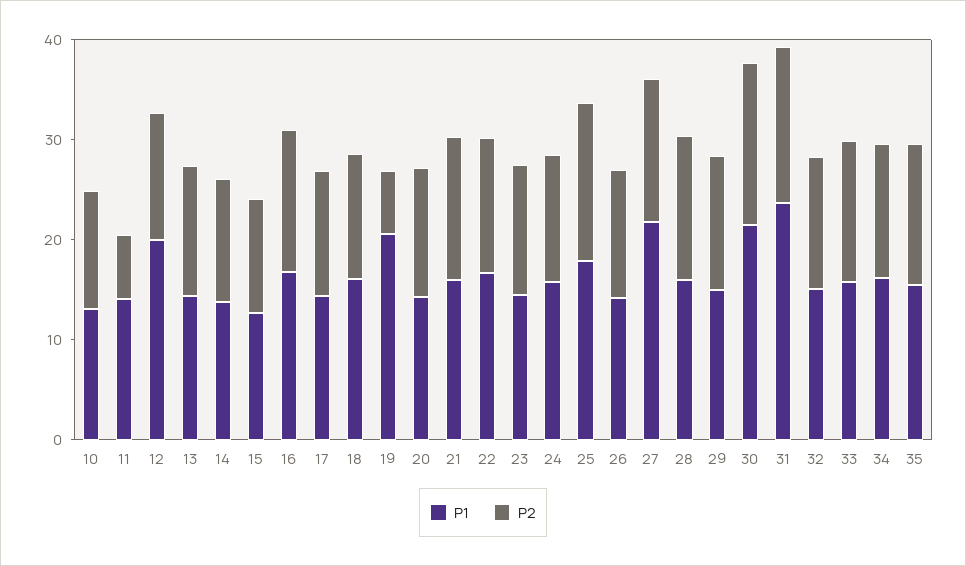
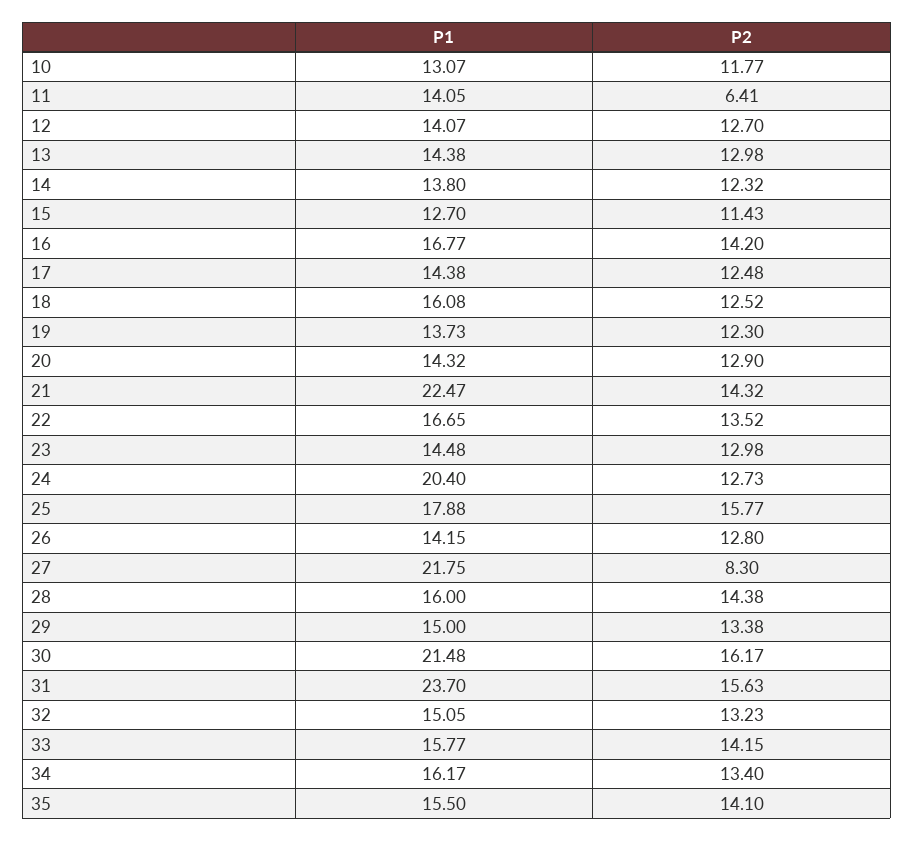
  {
    "P1": {
      "10": 13.07,
      "11": 14.05,
-     "12": 20,
+     "12": 14.07,
      "13": 14.38,
      "14": 13.8,
      "15": 12.7,
      "16": 16.77,
      "17": 14.38,
      "18": 16.08,
-     "19": 20,
+     "19": 13.73,
      "20": 14.32,
-     "21": 16,
+     "21": 22.47,
      "22": 16.65,
      "23": 14.48,
-     "24": 16,
+     "24": 20.4,
      "25": 17.88,
      "26": 14.15,
      "27": 21.75,
      "28": 16,
      "29": 15,
      "30": 21.48,
      "31": 23.7,
      "32": 15.05,
      "33": 15.77,
      "34": 16.17,
      "35": 15.5
    },
    "P2": {
      "10": 11.77,
      "11": 6.41,
      "12": 12.7,
      "13": 12.98,
      "14": 12.32,
      "15": 11.43,
      "16": 14.2,
      "17": 12.48,
      "18": 12.52,
-     "19": 6,
+     "19": 12.3,
      "20": 12.9,
      "21": 14.32,
      "22": 13.52,
      "23": 12.98,
      "24": 12.73,
      "25": 15.77,
      "26": 12.8,
-     "27": 14,
+     "27": 8.3,
      "28": 14.38,
      "29": 13.38,
      "30": 16.17,
      "31": 15.63,
      "32": 13.23,
      "33": 14.15,
      "34": 13.4,
      "35": 14.1
    }
  }

